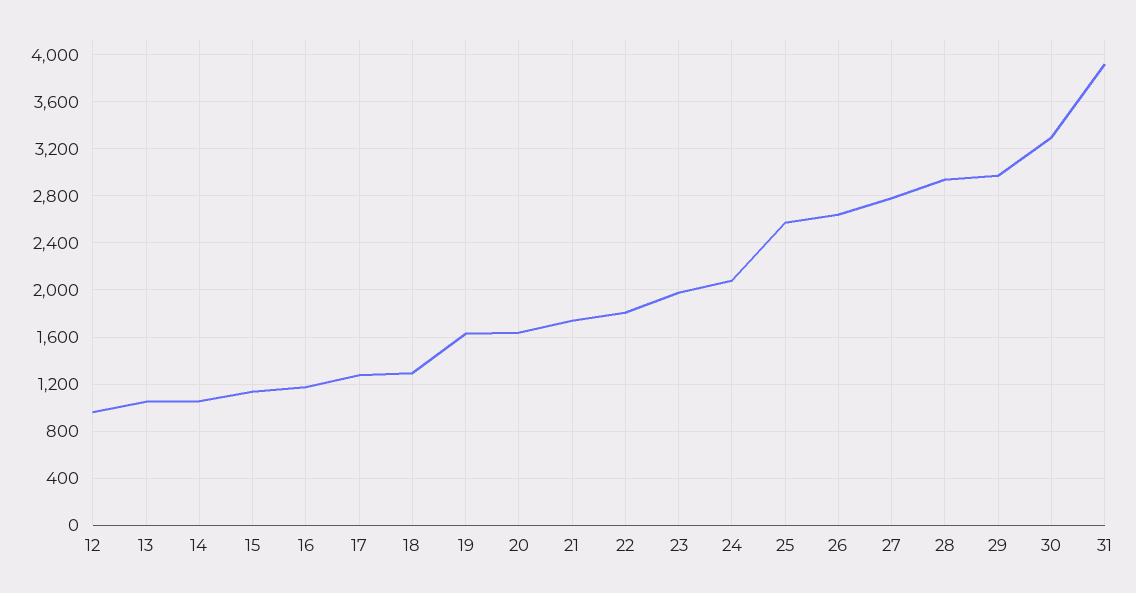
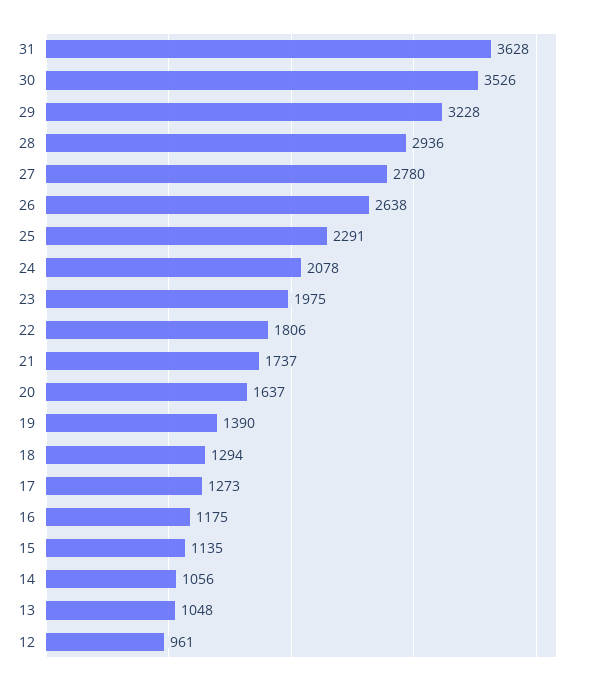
  {
    "12": 961,
    "13": 1048,
    "14": 1056,
    "15": 1135,
    "16": 1175,
    "17": 1273,
    "18": 1294,
-   "19": 1600,
+   "19": 1390,
    "20": 1637,
    "21": 1737,
    "22": 1806,
    "23": 1975,
    "24": 2078,
-   "25": 2600,
+   "25": 2291,
    "26": 2638,
    "27": 2780,
    "28": 2936,
-   "29": 3000,
+   "29": 3228,
-   "30": 3300,
+   "30": 3526,
-   "31": 3900
+   "31": 3628
  }

